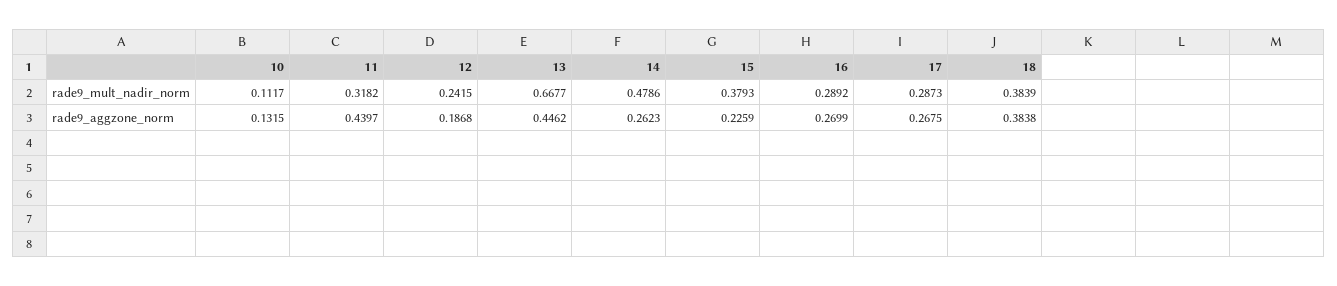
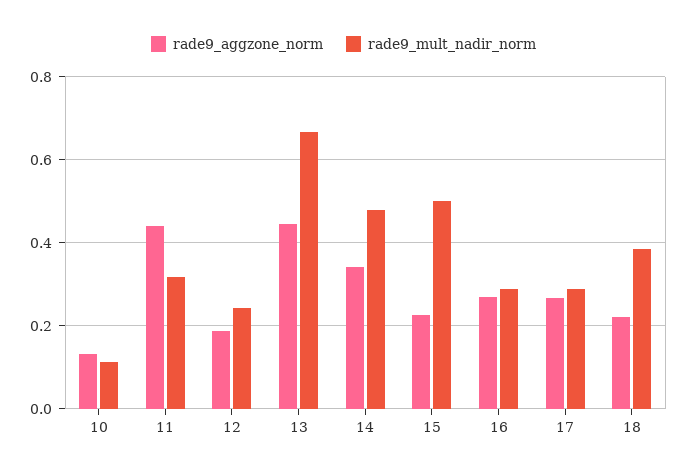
  {
    "rade9_mult_nadir_norm": {
      "10": 0.1117,
      "11": 0.3182,
      "12": 0.2415,
      "13": 0.6677,
      "14": 0.4786,
-     "15": 0.3793,
+     "15": 0.5,
      "16": 0.2892,
      "17": 0.2873,
      "18": 0.3839
    },
    "rade9_aggzone_norm": {
      "10": 0.1315,
      "11": 0.4397,
      "12": 0.1868,
      "13": 0.4462,
-     "14": 0.2623,
+     "14": 0.34,
      "15": 0.2259,
      "16": 0.2699,
      "17": 0.2675,
-     "18": 0.3838
+     "18": 0.22
    }
  }

